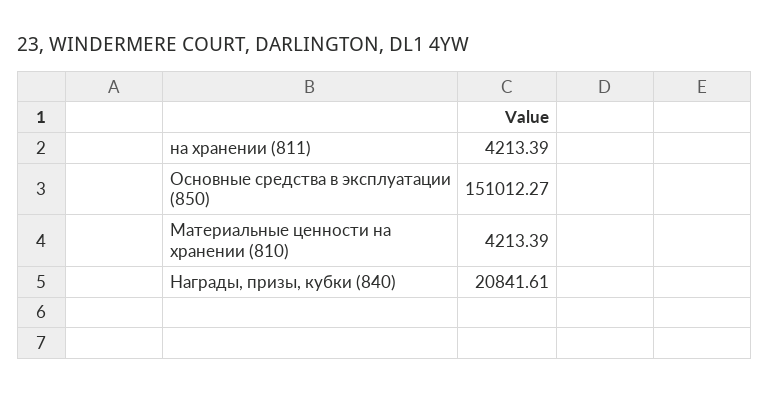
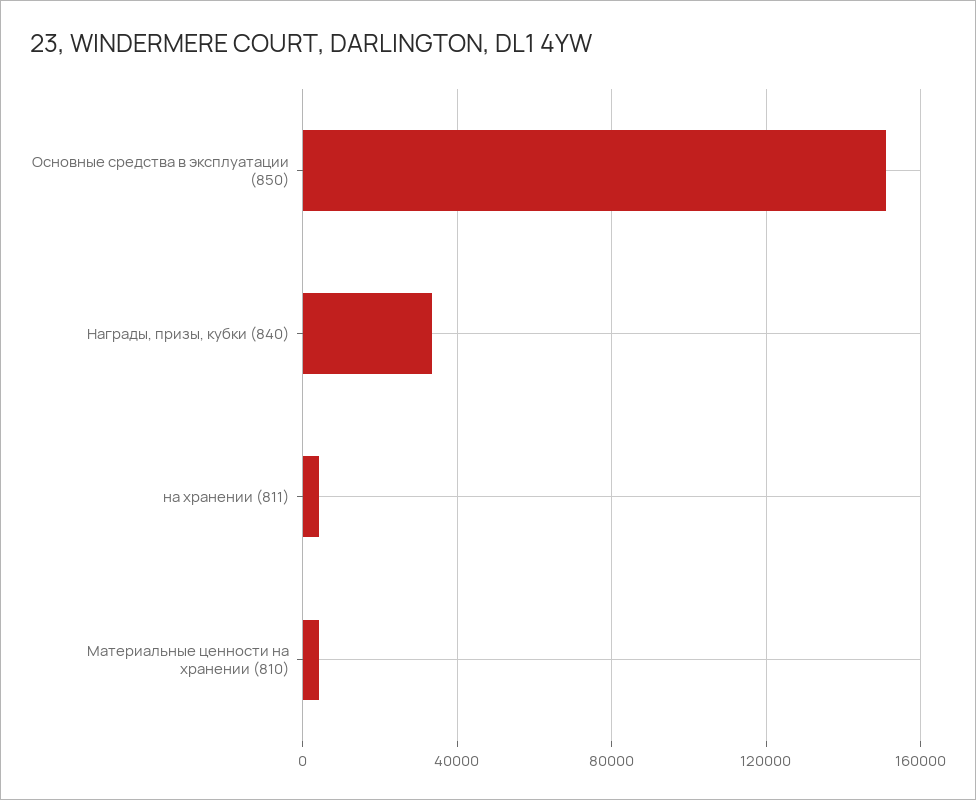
  {
    "на хранении (811)": 4213.39,
    "Основные средства в эксплуатации (850)": 151012.27,
    "Материальные ценности на хранении (810)": 4213.39,
-   "Награды, призы, кубки (840)": 20841.61
+   "Награды, призы, кубки (840)": 35000
  }

